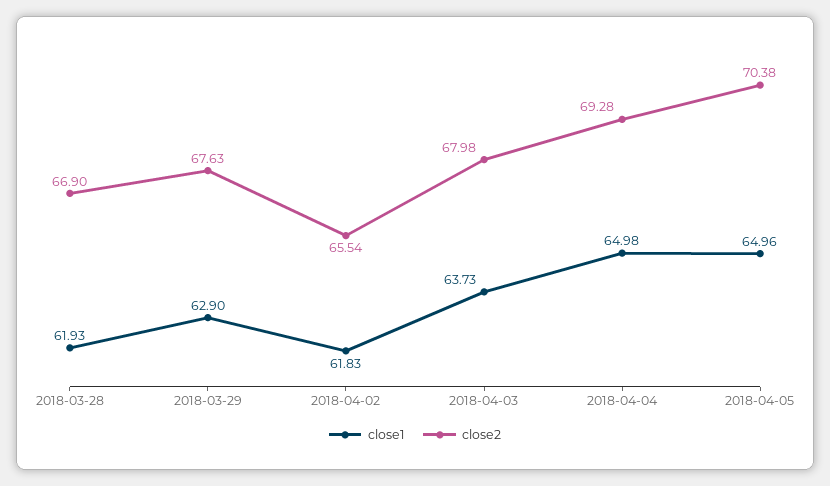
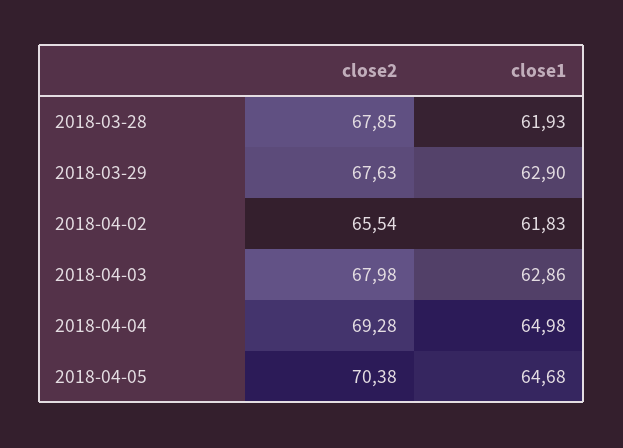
  {
    "close1": {
      "2018-03-28": 61.93,
      "2018-03-29": 62.9,
      "2018-04-02": 61.83,
-     "2018-04-03": 63.73,
+     "2018-04-03": 62.86,
      "2018-04-04": 64.98,
-     "2018-04-05": 64.96
+     "2018-04-05": 64.68
    },
    "close2": {
-     "2018-03-28": 66.9,
+     "2018-03-28": 67.85,
      "2018-03-29": 67.63,
      "2018-04-02": 65.54,
      "2018-04-03": 67.98,
      "2018-04-04": 69.28,
      "2018-04-05": 70.38
    }
  }

